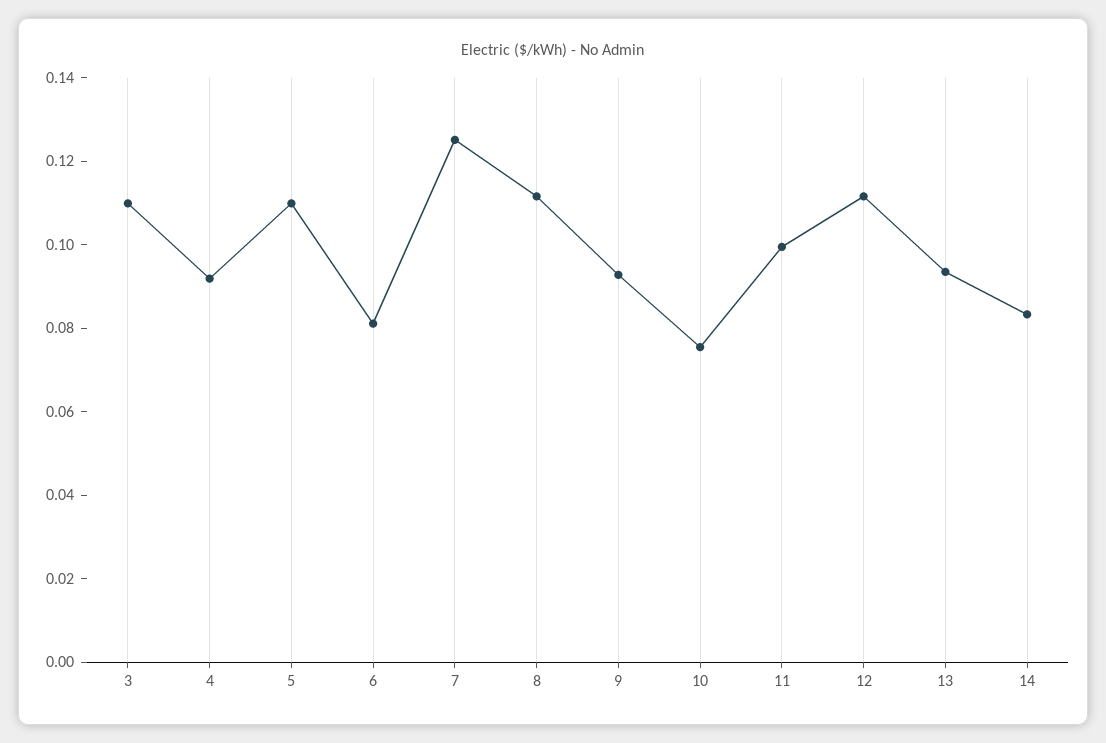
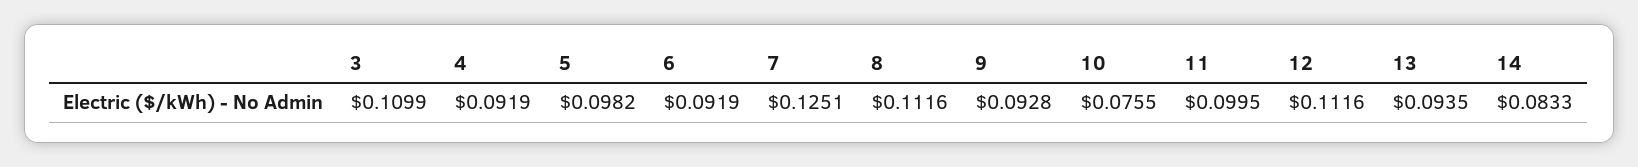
  {
    "3": 0.1099,
    "4": 0.0919,
-   "5": 0.11,
+   "5": 0.0982,
-   "6": 0.08,
+   "6": 0.0919,
    "7": 0.1251,
    "8": 0.1116,
    "9": 0.0928,
    "10": 0.0755,
    "11": 0.0995,
    "12": 0.1116,
    "13": 0.0935,
    "14": 0.0833
  }

